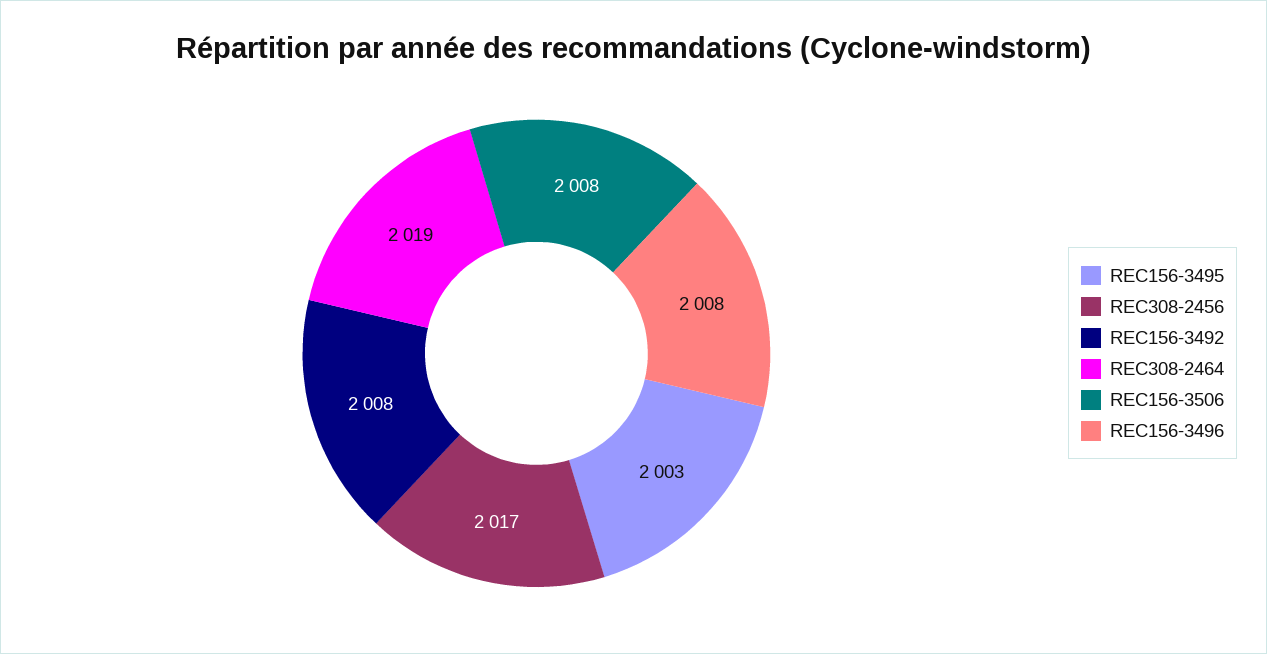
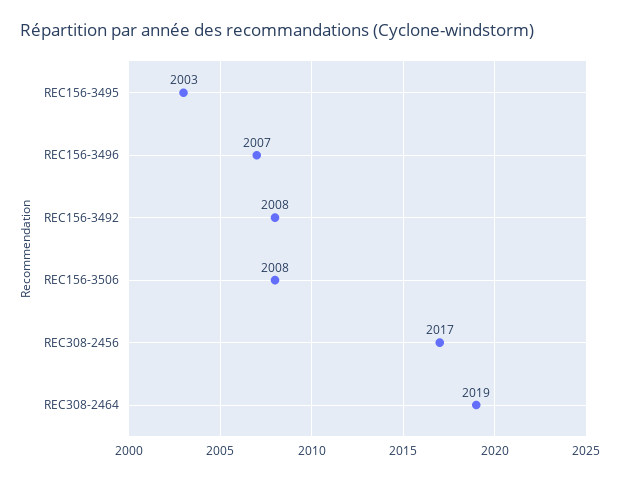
  {
    "REC156-3495": 2003,
    "REC308-2456": 2017,
    "REC156-3492": 2008,
    "REC308-2464": 2019,
    "REC156-3506": 2008,
-   "REC156-3496": 2008
+   "REC156-3496": 2007
  }

